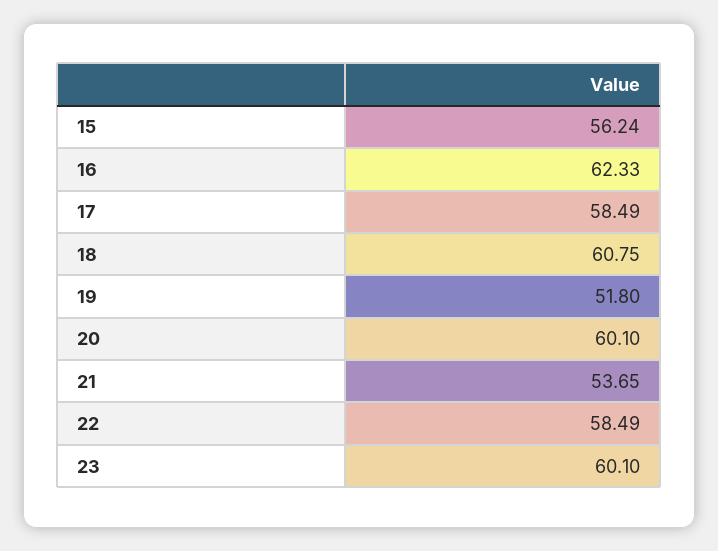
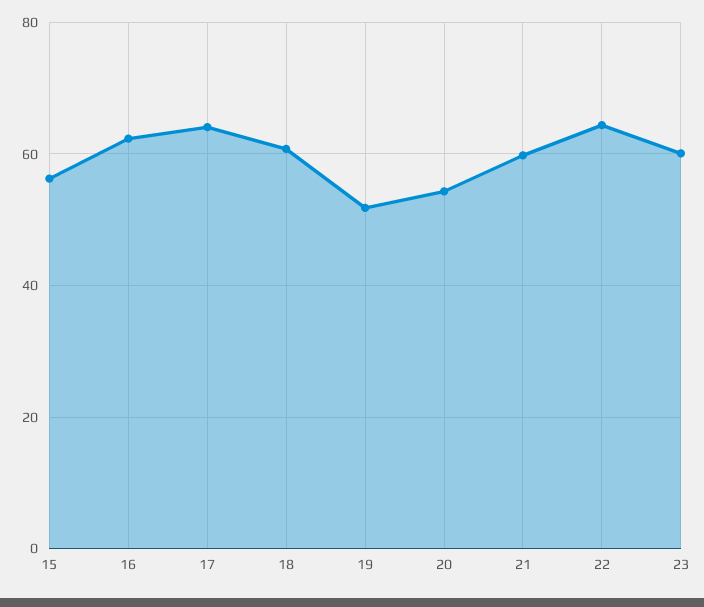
  {
    "15": 56.24,
    "16": 62.33,
-   "17": 58.49,
+   "17": 64,
    "18": 60.75,
    "19": 51.8,
-   "20": 60.1,
+   "20": 54,
-   "21": 53.65,
+   "21": 60,
-   "22": 58.49,
+   "22": 64,
    "23": 60.1
  }

